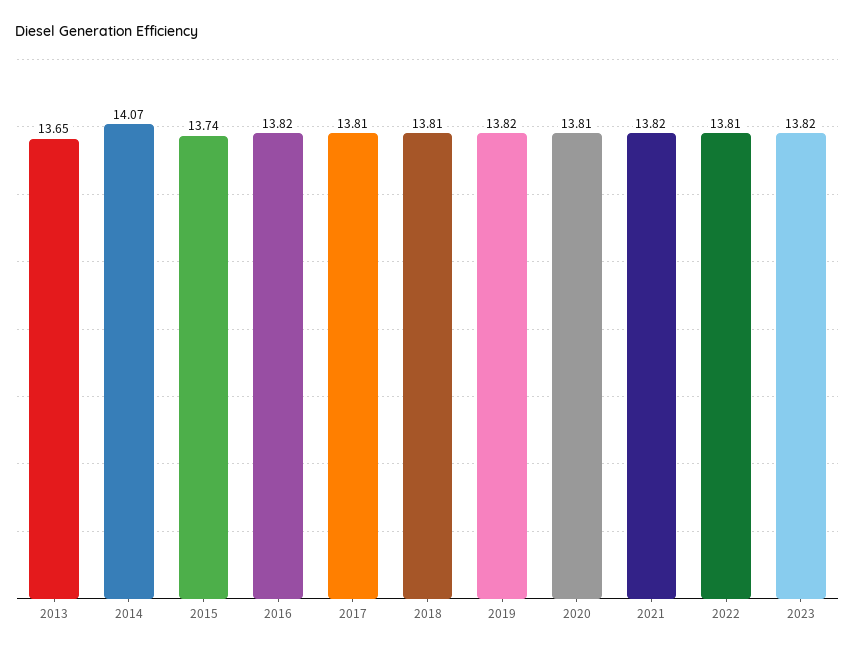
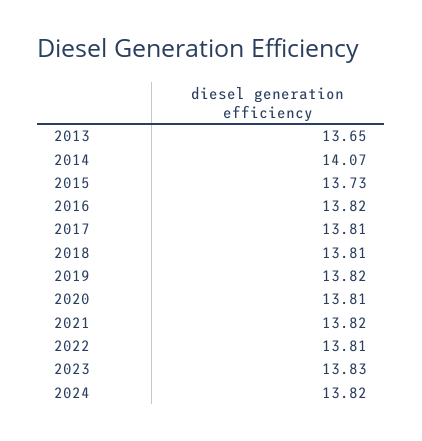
  {
    "2013": 13.65,
    "2014": 14.07,
-   "2015": 13.74,
+   "2015": 13.73,
    "2016": 13.82,
    "2017": 13.81,
    "2018": 13.81,
    "2019": 13.82,
    "2020": 13.81,
    "2021": 13.82,
    "2022": 13.81,
-   "2023": 13.82
+   "2023": 13.83,
+   "2024": 13.82
  }

